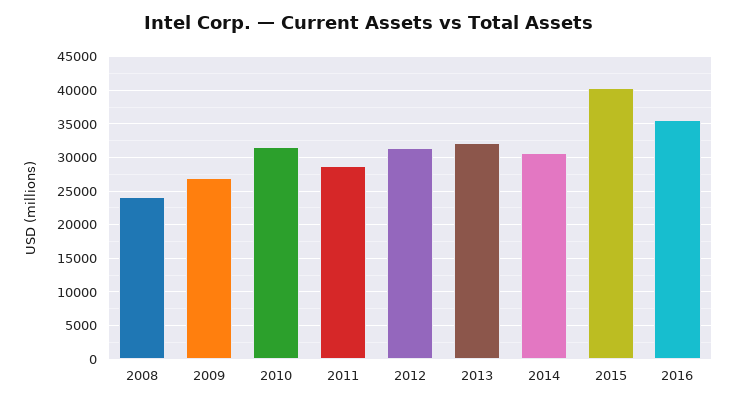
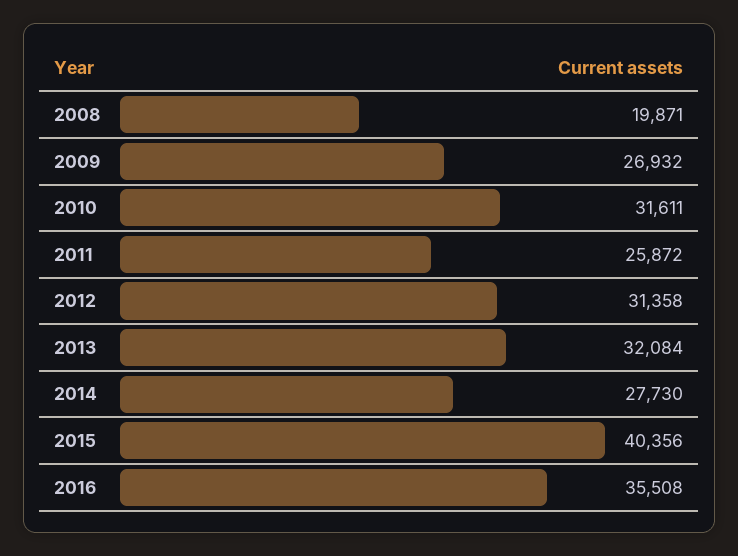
  {
-   "2008": 24000,
+   "2008": 19871,
    "2009": 26932,
    "2010": 31611,
-   "2011": 29000,
+   "2011": 25872,
    "2012": 31358,
    "2013": 32084,
-   "2014": 31000,
+   "2014": 27730,
    "2015": 40356,
    "2016": 35508
  }

